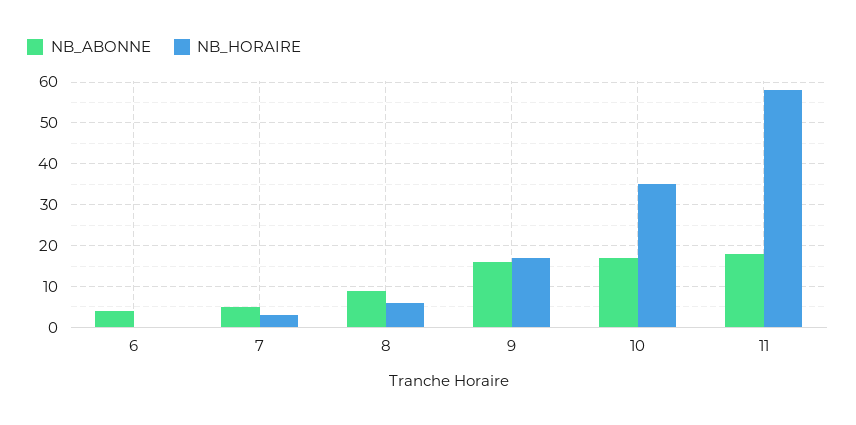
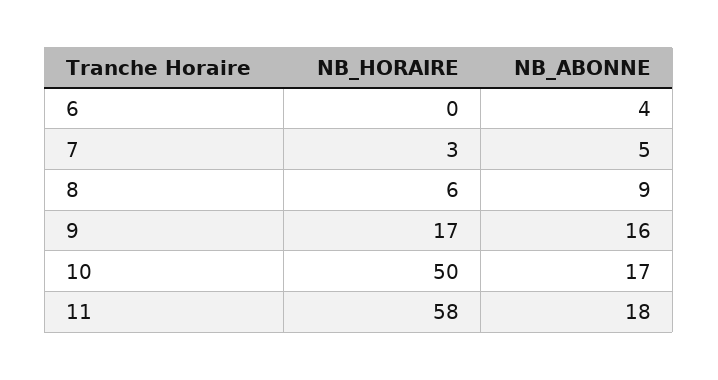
  {
    "NB_ABONNE": {
      "6": 4,
      "7": 5,
      "8": 9,
      "9": 16,
      "10": 17,
      "11": 18
    },
    "NB_HORAIRE": {
      "6": 0,
      "7": 3,
      "8": 6,
      "9": 17,
-     "10": 35,
+     "10": 50,
      "11": 58
    }
  }

